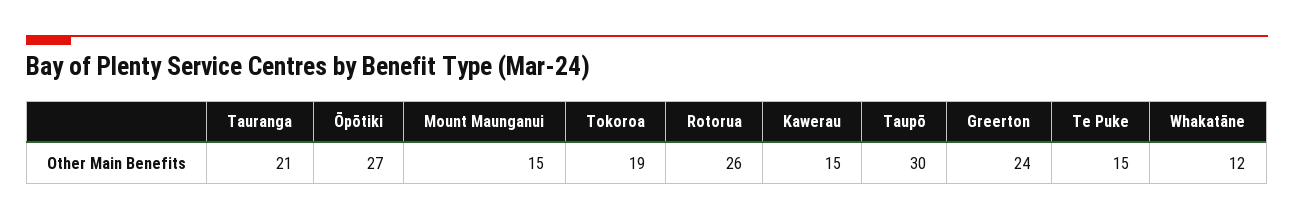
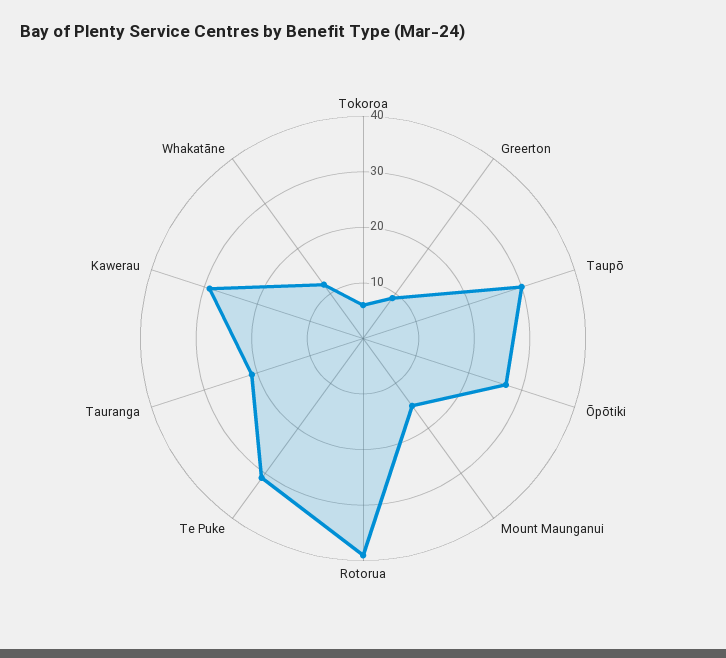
  {
    "Tauranga": 21,
    "Ōpōtiki": 27,
    "Mount Maunganui": 15,
-   "Tokoroa": 19,
+   "Tokoroa": 5,
-   "Rotorua": 26,
+   "Rotorua": 40,
-   "Kawerau": 15,
+   "Kawerau": 30,
    "Taupō": 30,
-   "Greerton": 24,
+   "Greerton": 10,
-   "Te Puke": 15,
+   "Te Puke": 30,
    "Whakatāne": 12
  }

